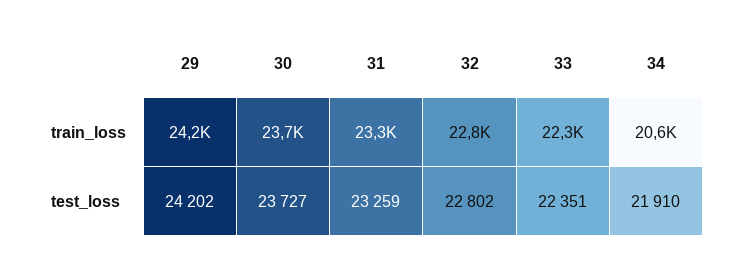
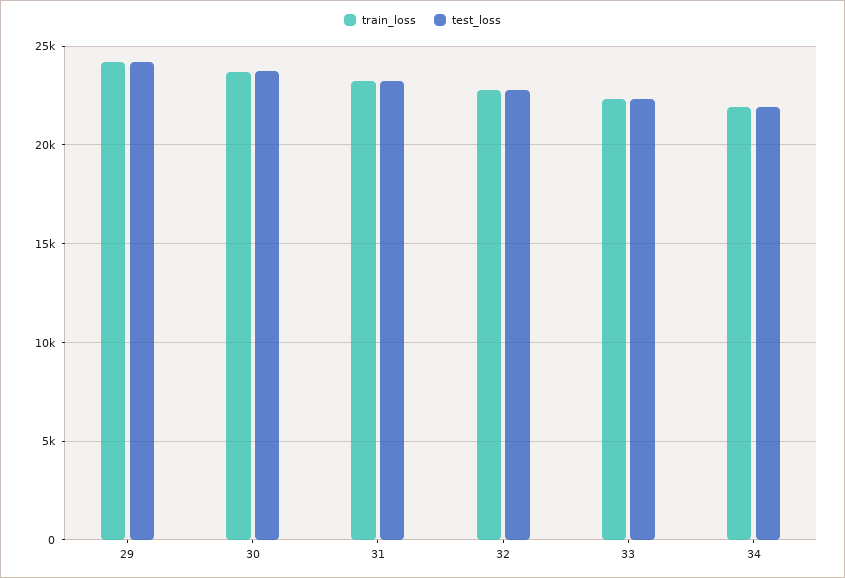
  {
    "train_loss": {
      "29": 24200,
      "30": 23700,
      "31": 23300,
      "32": 22800,
      "33": 22300,
-     "34": 20600
+     "34": 22000
    },
    "test_loss": {
      "29": 24202,
      "30": 23727,
      "31": 23259,
      "32": 22802,
      "33": 22351,
      "34": 21910
    }
  }

